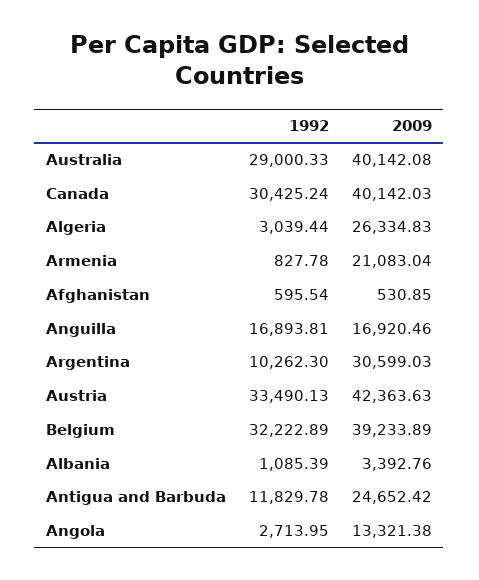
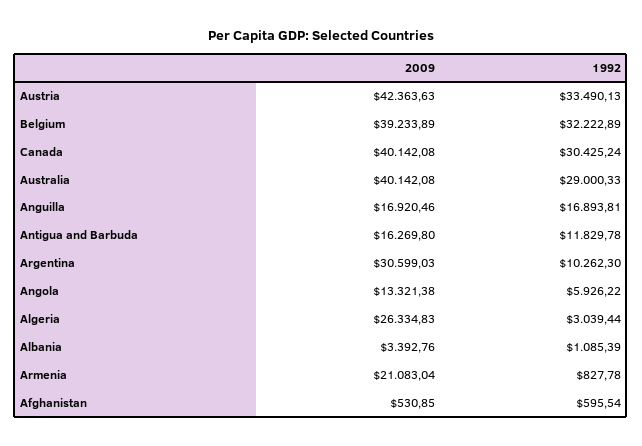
  {
    "1992": {
      "Australia": 29000.33,
      "Canada": 30425.24,
      "Algeria": 3039.44,
      "Armenia": 827.78,
      "Afghanistan": 595.54,
      "Anguilla": 16893.81,
      "Argentina": 10262.3,
      "Austria": 33490.13,
      "Belgium": 32222.89,
      "Albania": 1085.39,
      "Antigua and Barbuda": 11829.78,
-     "Angola": 2713.95
+     "Angola": 5926.22
    },
    "2009": {
      "Australia": 40142.08,
-     "Canada": 40142.03,
+     "Canada": 40142.08,
      "Algeria": 26334.83,
      "Armenia": 21083.04,
      "Afghanistan": 530.85,
      "Anguilla": 16920.46,
      "Argentina": 30599.03,
      "Austria": 42363.63,
      "Belgium": 39233.89,
      "Albania": 3392.76,
-     "Antigua and Barbuda": 24652.42,
+     "Antigua and Barbuda": 16269.8,
      "Angola": 13321.38
    }
  }

